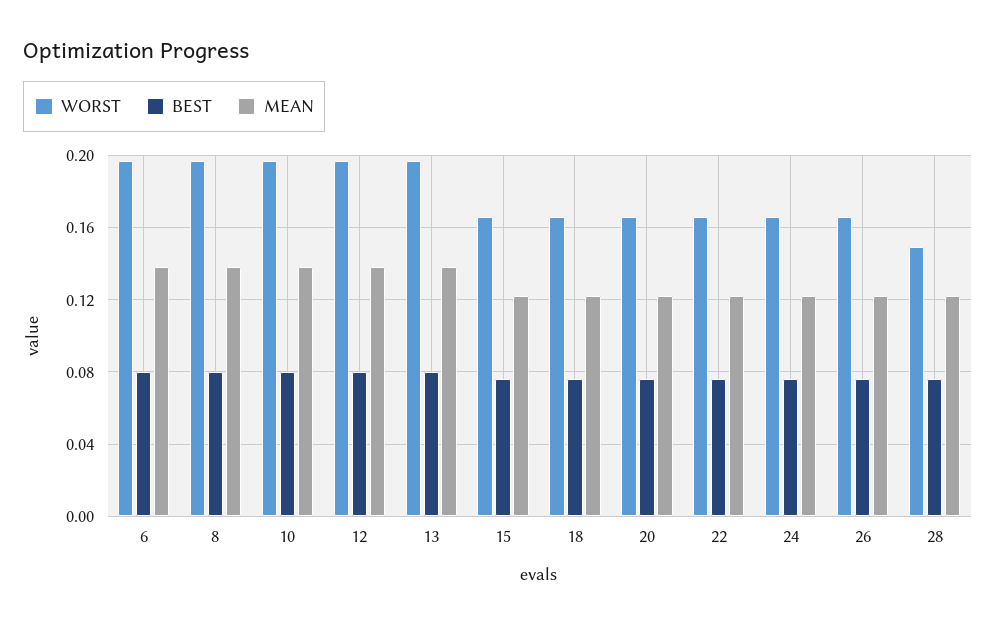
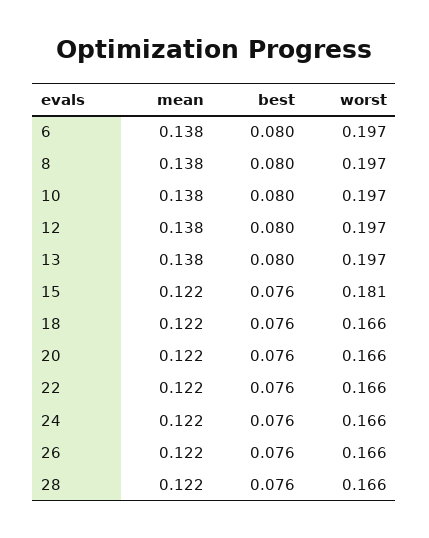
  {
    "WORST": {
      "6": 0.197,
      "8": 0.197,
      "10": 0.197,
      "12": 0.197,
      "13": 0.197,
-     "15": 0.165,
+     "15": 0.181,
      "18": 0.166,
      "20": 0.166,
      "22": 0.166,
      "24": 0.166,
      "26": 0.166,
-     "28": 0.15
+     "28": 0.166
    },
    "BEST": {
      "6": 0.08,
      "8": 0.08,
      "10": 0.08,
      "12": 0.08,
      "13": 0.08,
      "15": 0.076,
      "18": 0.076,
      "20": 0.076,
      "22": 0.076,
      "24": 0.076,
      "26": 0.076,
      "28": 0.076
    },
    "MEAN": {
      "6": 0.138,
      "8": 0.138,
      "10": 0.138,
      "12": 0.138,
      "13": 0.138,
      "15": 0.122,
      "18": 0.122,
      "20": 0.122,
      "22": 0.122,
      "24": 0.122,
      "26": 0.122,
      "28": 0.122
    }
  }

